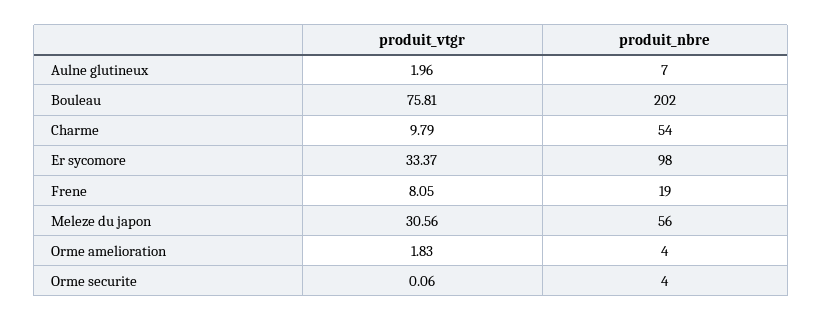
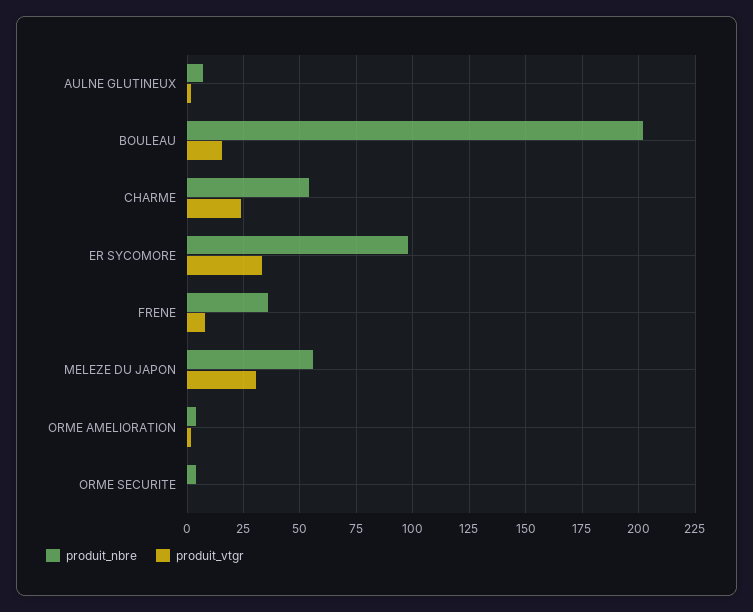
  {
    "produit_vtgr": {
      "Aulne glutineux": 1.96,
-     "Bouleau": 75.81,
+     "Bouleau": 15,
-     "Charme": 9.79,
+     "Charme": 25,
      "Er sycomore": 33.37,
      "Frene": 8.05,
      "Meleze du japon": 30.56,
      "Orme amelioration": 1.83,
      "Orme securite": 0.06
    },
    "produit_nbre": {
      "Aulne glutineux": 7,
      "Bouleau": 202,
      "Charme": 54,
      "Er sycomore": 98,
-     "Frene": 19,
+     "Frene": 35,
      "Meleze du japon": 56,
      "Orme amelioration": 4,
      "Orme securite": 4
    }
  }

